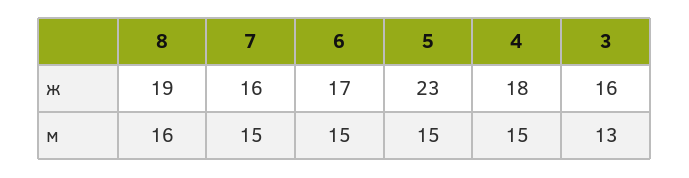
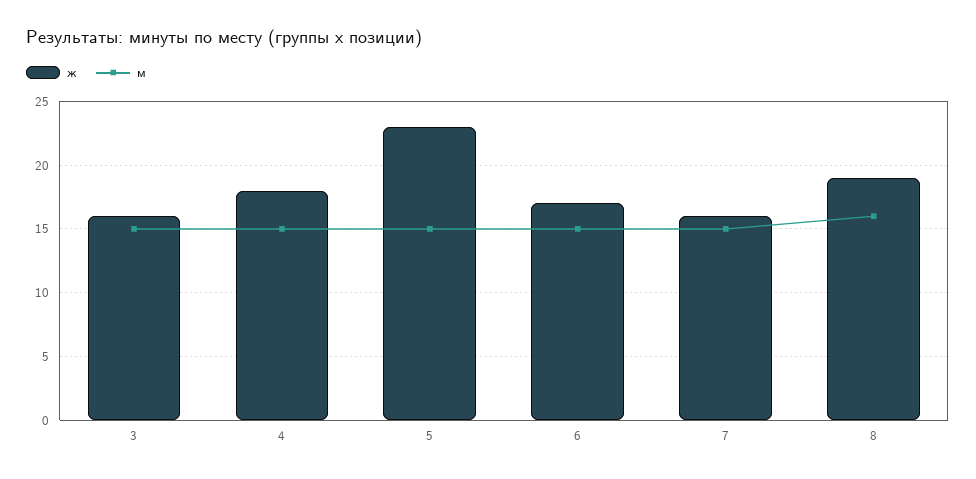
  {
    "ж": {
      "8": 19,
      "7": 16,
      "6": 17,
      "5": 23,
      "4": 18,
      "3": 16
    },
    "м": {
      "8": 16,
      "7": 15,
      "6": 15,
      "5": 15,
      "4": 15,
-     "3": 13
+     "3": 15
    }
  }

